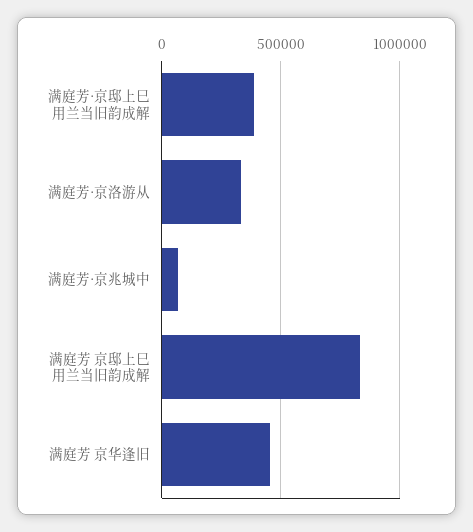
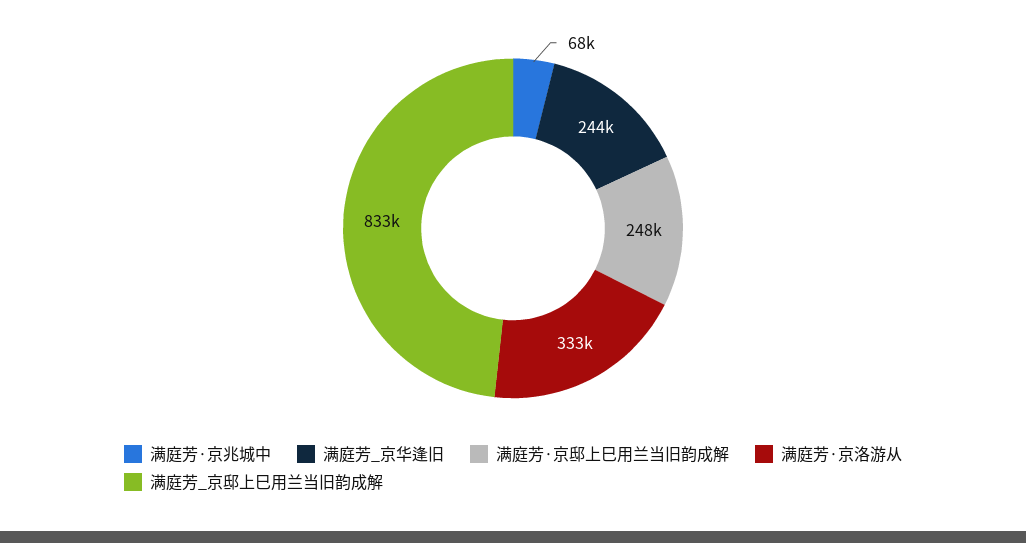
  {
-   "满庭芳·京邸上巳用兰当旧韵成解": 400000,
+   "满庭芳·京邸上巳用兰当旧韵成解": 248000,
    "满庭芳·京洛游从": 333000,
    "满庭芳·京兆城中": 68000,
    "满庭芳 京邸上巳用兰当旧韵成解": 833000,
-   "满庭芳 京华逢旧": 450000
+   "满庭芳 京华逢旧": 244000
  }

